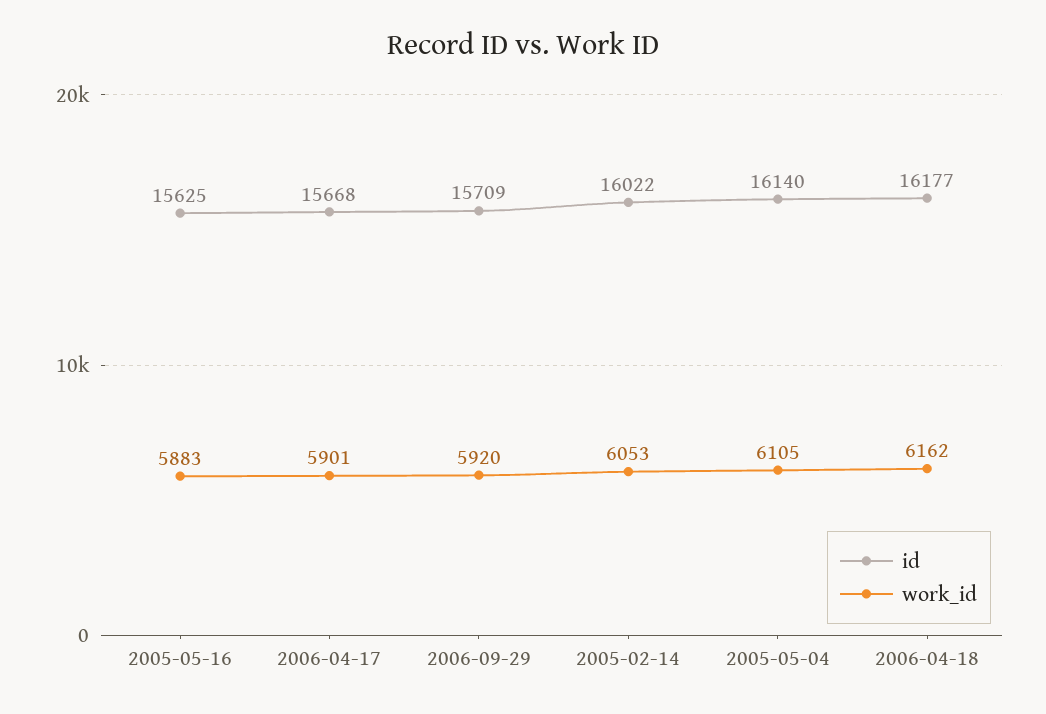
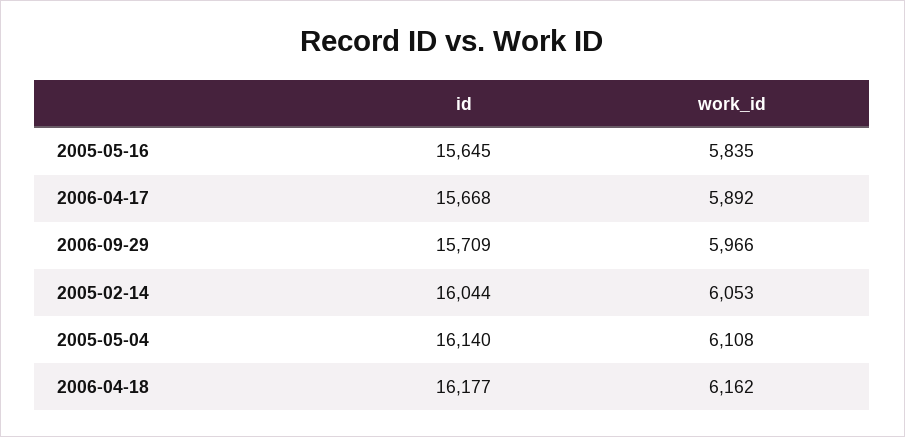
  {
    "id": {
-     "2005-05-16": 15625,
+     "2005-05-16": 15645,
      "2006-04-17": 15668,
      "2006-09-29": 15709,
-     "2005-02-14": 16022,
+     "2005-02-14": 16044,
      "2005-05-04": 16140,
      "2006-04-18": 16177
    },
    "work_id": {
-     "2005-05-16": 5883,
+     "2005-05-16": 5835,
-     "2006-04-17": 5901,
+     "2006-04-17": 5892,
-     "2006-09-29": 5920,
+     "2006-09-29": 5966,
      "2005-02-14": 6053,
-     "2005-05-04": 6105,
+     "2005-05-04": 6108,
      "2006-04-18": 6162
    }
  }

